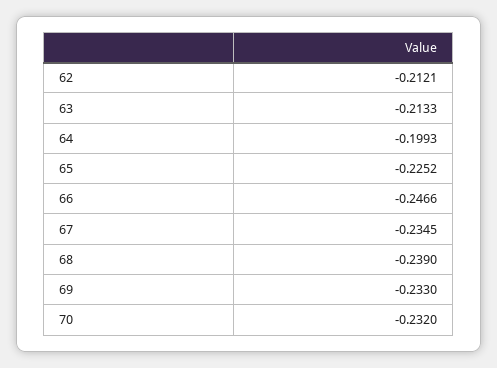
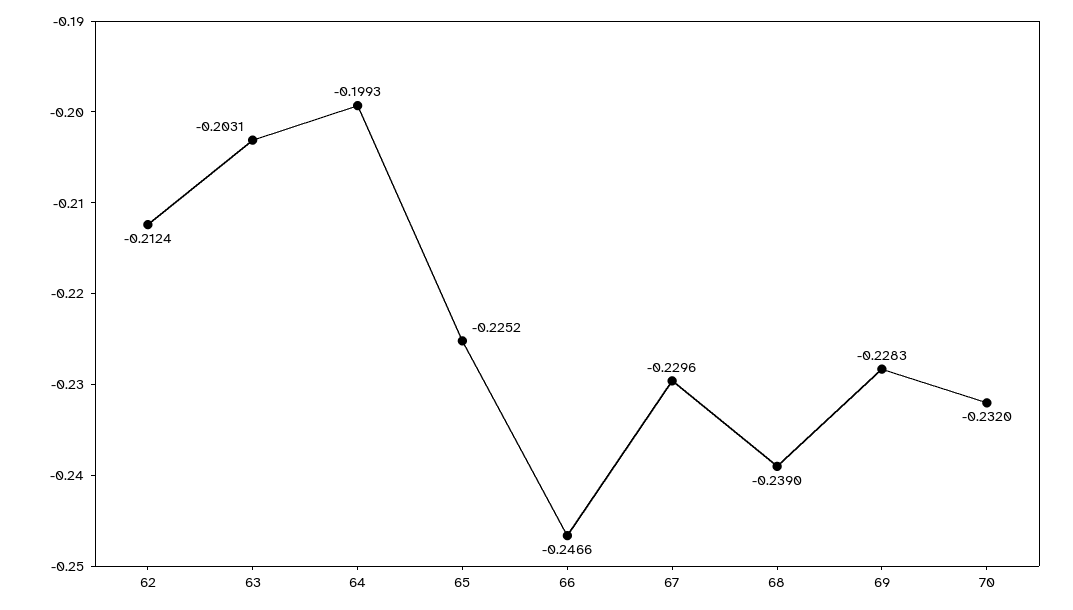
  {
-   "62": -0.2121,
+   "62": -0.2124,
-   "63": -0.2133,
+   "63": -0.2031,
    "64": -0.1993,
    "65": -0.2252,
    "66": -0.2466,
-   "67": -0.2345,
+   "67": -0.2296,
    "68": -0.239,
-   "69": -0.233,
+   "69": -0.2283,
    "70": -0.232
  }

